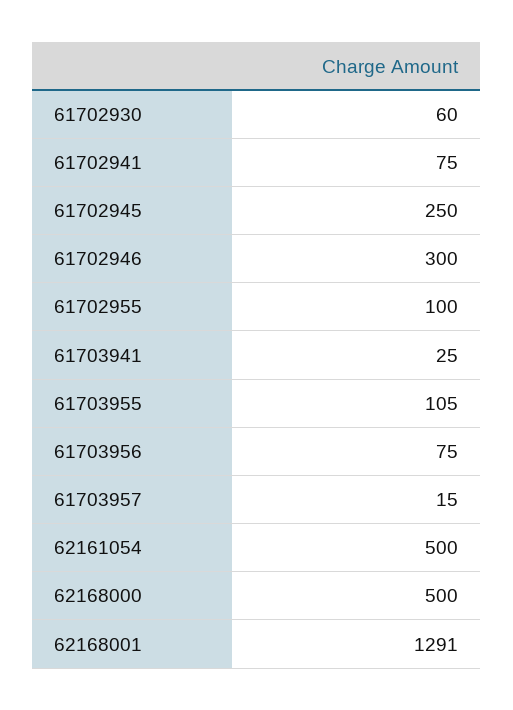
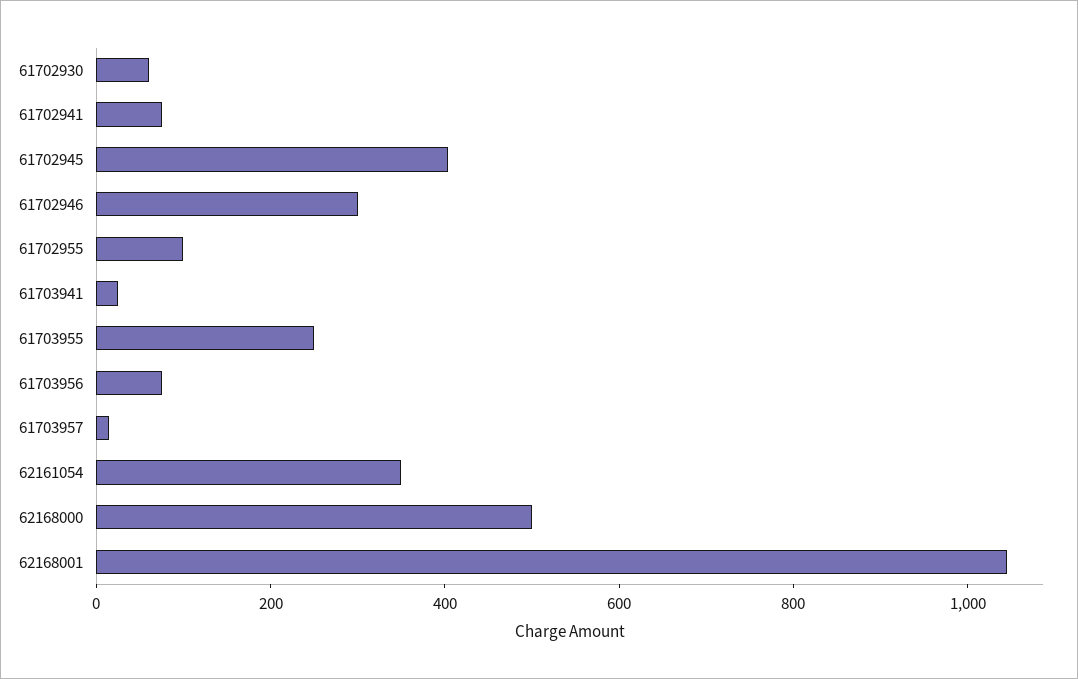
  {
    "61702930": 60,
    "61702941": 75,
-   "61702945": 250,
+   "61702945": 400,
    "61702946": 300,
    "61702955": 100,
    "61703941": 25,
-   "61703955": 105,
+   "61703955": 250,
    "61703956": 75,
    "61703957": 15,
-   "62161054": 500,
+   "62161054": 350,
    "62168000": 500,
-   "62168001": 1291
+   "62168001": 1050
  }

